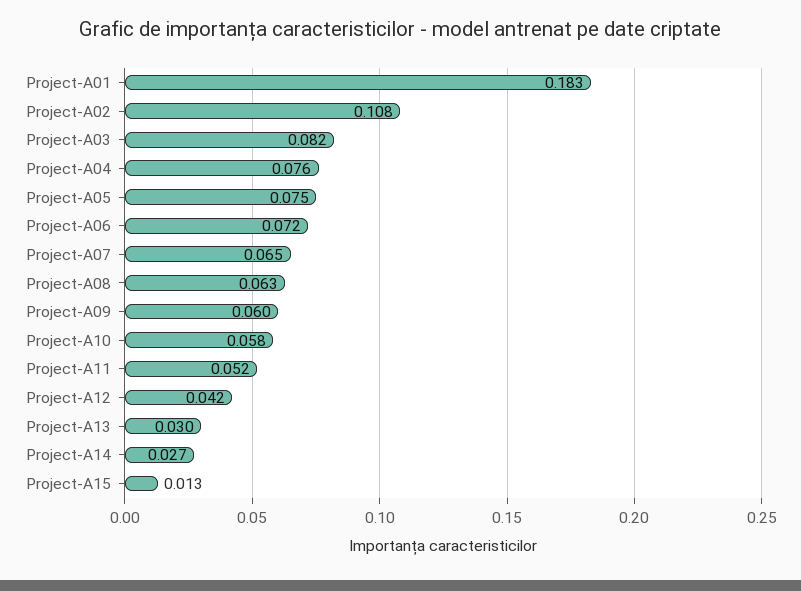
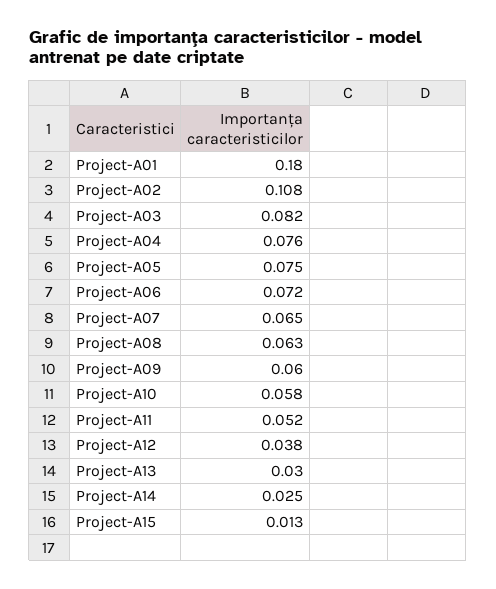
  {
-   "Project-A01": 0.183,
+   "Project-A01": 0.18,
    "Project-A02": 0.108,
    "Project-A03": 0.082,
    "Project-A04": 0.076,
    "Project-A05": 0.075,
    "Project-A06": 0.072,
    "Project-A07": 0.065,
    "Project-A08": 0.063,
    "Project-A09": 0.06,
    "Project-A10": 0.058,
    "Project-A11": 0.052,
-   "Project-A12": 0.042,
+   "Project-A12": 0.038,
    "Project-A13": 0.03,
-   "Project-A14": 0.027,
+   "Project-A14": 0.025,
    "Project-A15": 0.013
  }

